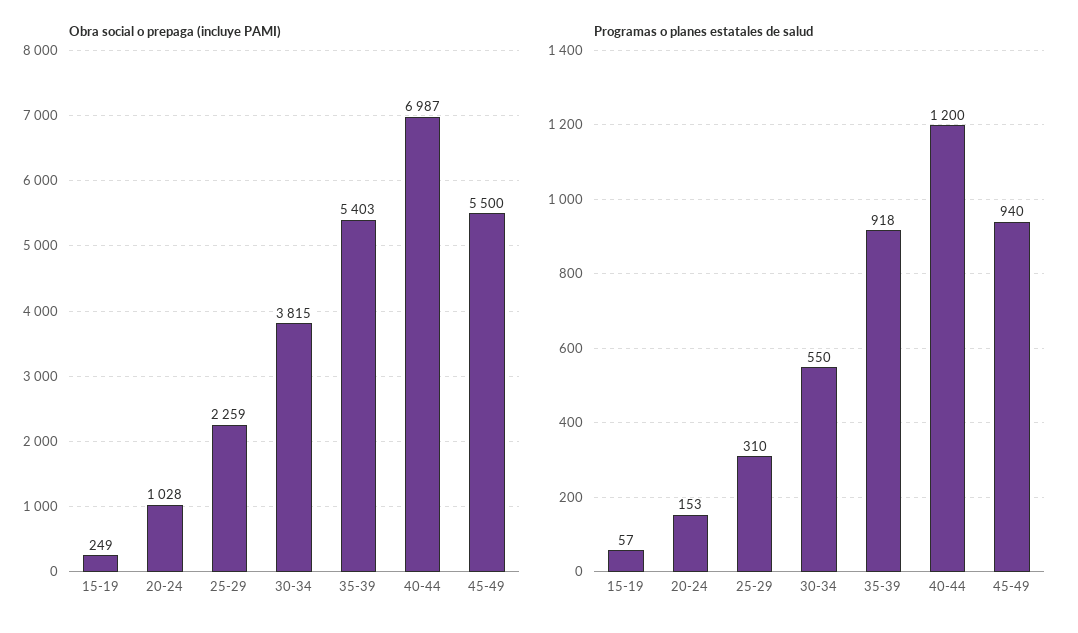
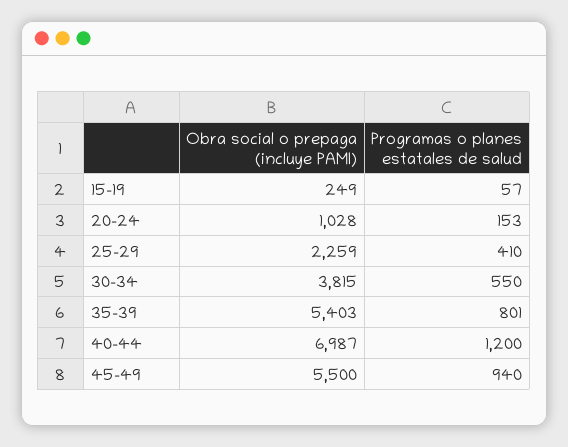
  {
    "Obra social o prepaga (incluye PAMI)": {
      "15-19": 249,
      "20-24": 1028,
      "25-29": 2259,
      "30-34": 3815,
      "35-39": 5403,
      "40-44": 6987,
      "45-49": 5500
    },
    "Programas o planes estatales de salud": {
      "15-19": 57,
      "20-24": 153,
-     "25-29": 310,
+     "25-29": 410,
      "30-34": 550,
-     "35-39": 918,
+     "35-39": 801,
      "40-44": 1200,
      "45-49": 940
    }
  }

